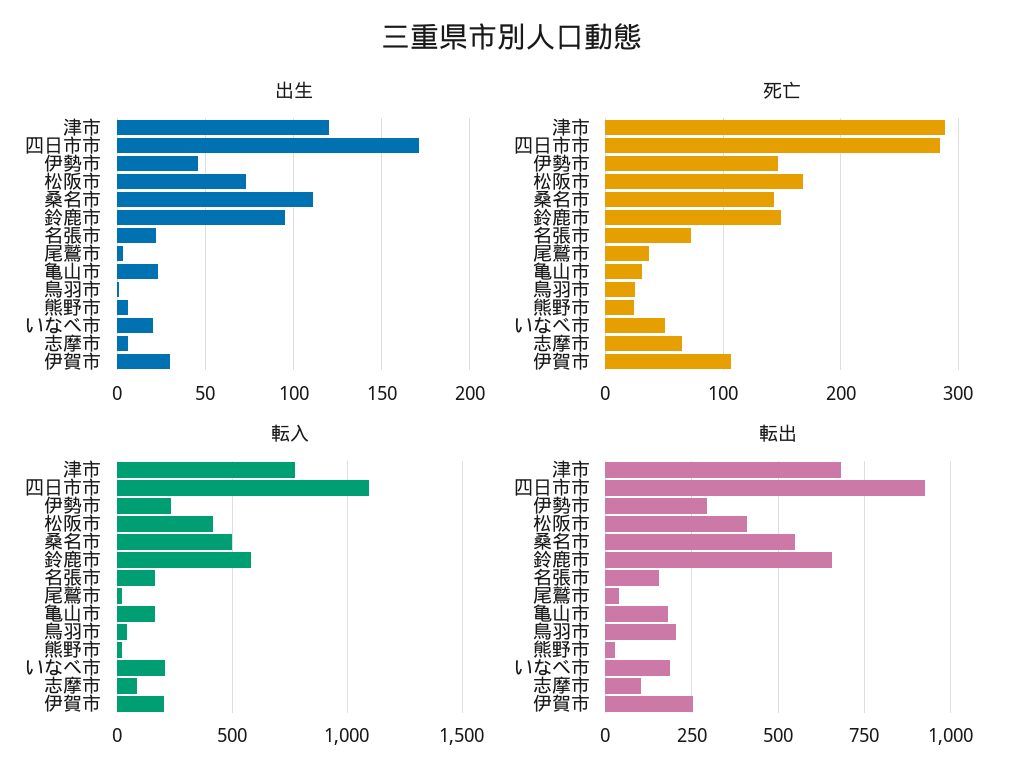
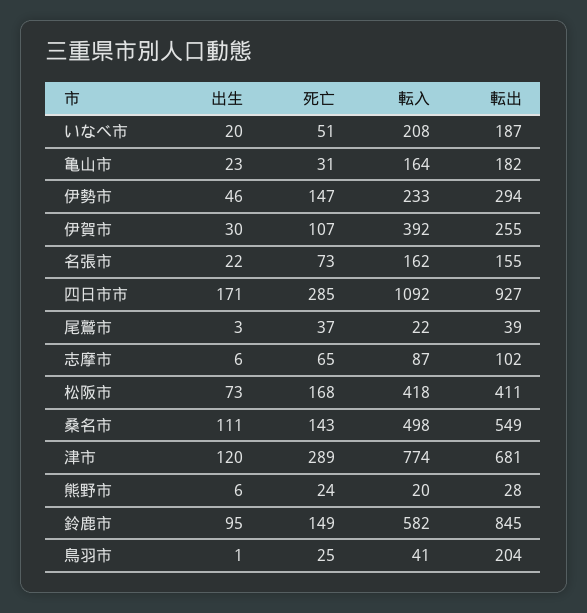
  {
    "出生": {
      "津市": 120,
      "四日市市": 171,
      "伊勢市": 46,
      "松阪市": 73,
      "桑名市": 111,
      "鈴鹿市": 95,
      "名張市": 22,
      "尾鷲市": 3,
      "亀山市": 23,
      "鳥羽市": 1,
      "熊野市": 6,
      "いなべ市": 20,
      "志摩市": 6,
      "伊賀市": 30
    },
    "死亡": {
      "津市": 289,
      "四日市市": 285,
      "伊勢市": 147,
      "松阪市": 168,
      "桑名市": 143,
      "鈴鹿市": 149,
      "名張市": 73,
      "尾鷲市": 37,
      "亀山市": 31,
      "鳥羽市": 25,
      "熊野市": 24,
      "いなべ市": 51,
      "志摩市": 65,
      "伊賀市": 107
    },
    "転入": {
      "津市": 774,
      "四日市市": 1092,
      "伊勢市": 233,
      "松阪市": 418,
      "桑名市": 498,
      "鈴鹿市": 582,
      "名張市": 162,
      "尾鷲市": 22,
      "亀山市": 164,
      "鳥羽市": 41,
      "熊野市": 20,
      "いなべ市": 208,
      "志摩市": 87,
-     "伊賀市": 200
+     "伊賀市": 392
    },
    "転出": {
      "津市": 681,
      "四日市市": 927,
      "伊勢市": 294,
      "松阪市": 411,
      "桑名市": 549,
-     "鈴鹿市": 650,
+     "鈴鹿市": 845,
      "名張市": 155,
      "尾鷲市": 39,
      "亀山市": 182,
      "鳥羽市": 204,
      "熊野市": 28,
      "いなべ市": 187,
      "志摩市": 102,
      "伊賀市": 255
    }
  }

